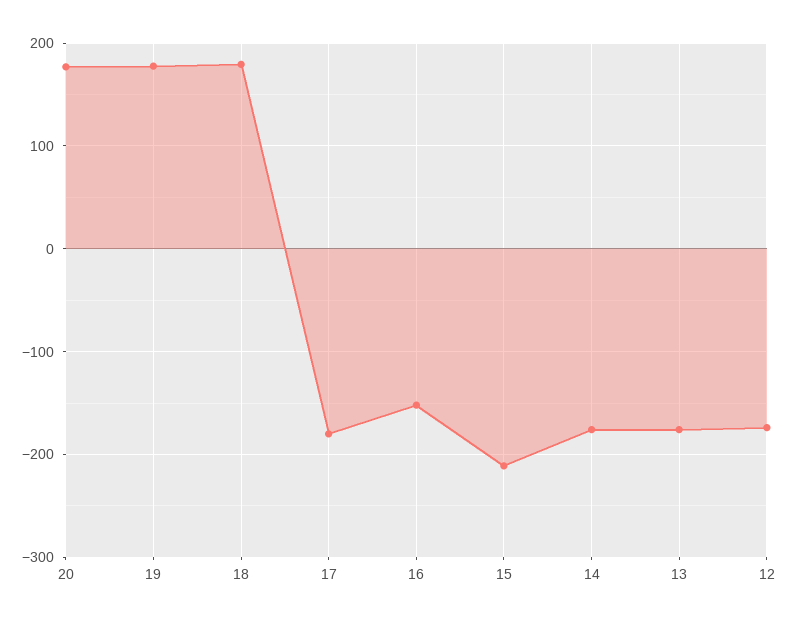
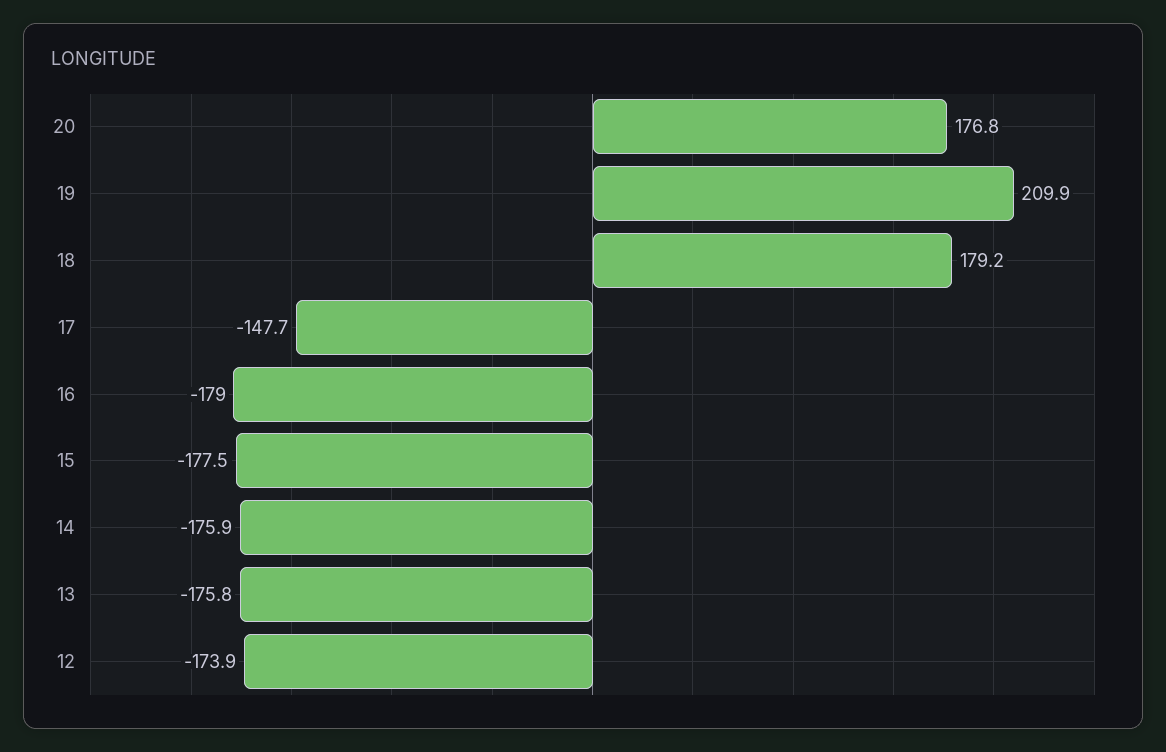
  {
    "20": 176.8,
-   "19": 180,
+   "19": 209.9,
    "18": 179.2,
-   "17": -180,
+   "17": -147.7,
-   "16": -150,
+   "16": -179,
-   "15": -210,
+   "15": -177.5,
    "14": -175.9,
    "13": -175.8,
    "12": -173.9
  }

